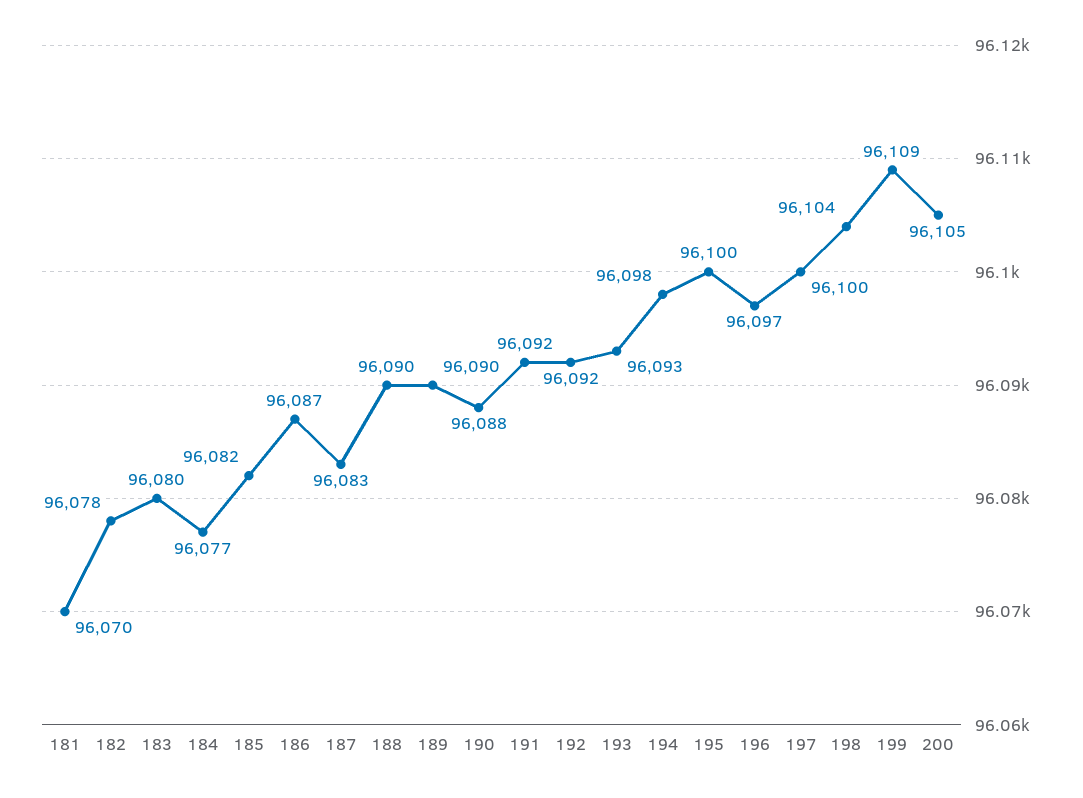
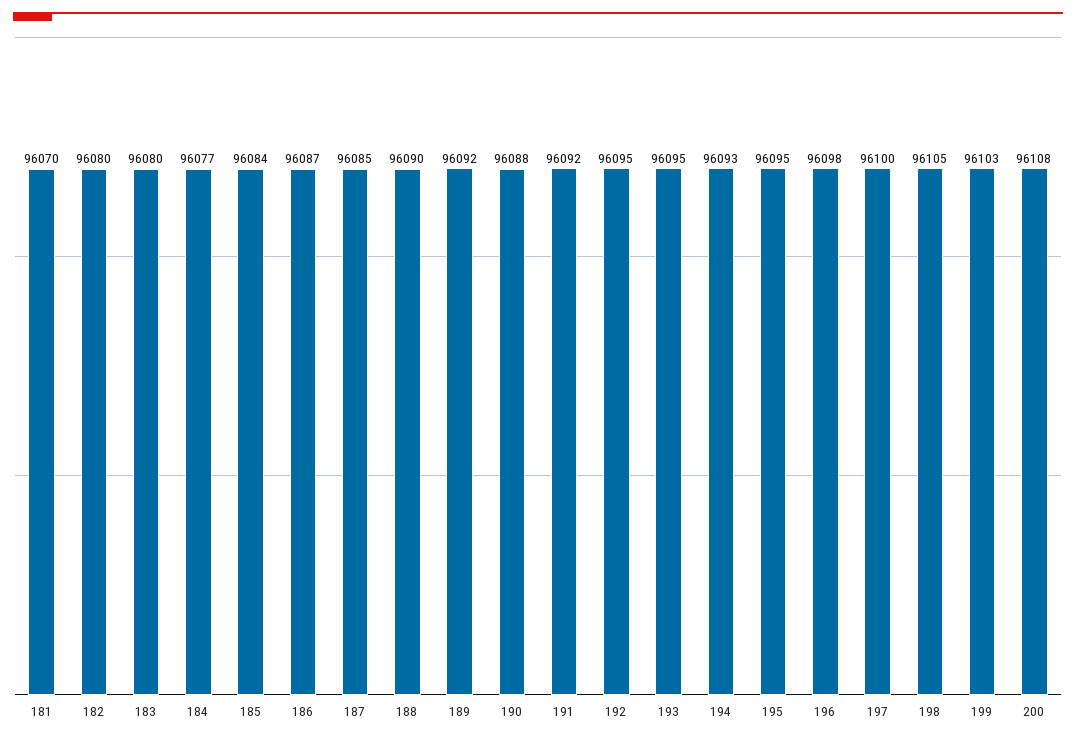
  {
    "181": 96070,
-   "182": 96078,
+   "182": 96080,
    "183": 96080,
    "184": 96077,
-   "185": 96082,
+   "185": 96084,
    "186": 96087,
-   "187": 96083,
+   "187": 96085,
    "188": 96090,
-   "189": 96090,
+   "189": 96092,
    "190": 96088,
    "191": 96092,
-   "192": 96092,
+   "192": 96095,
-   "193": 96093,
+   "193": 96095,
-   "194": 96098,
+   "194": 96093,
-   "195": 96100,
+   "195": 96095,
-   "196": 96097,
+   "196": 96098,
    "197": 96100,
-   "198": 96104,
+   "198": 96105,
-   "199": 96109,
+   "199": 96103,
-   "200": 96105
+   "200": 96108
  }

